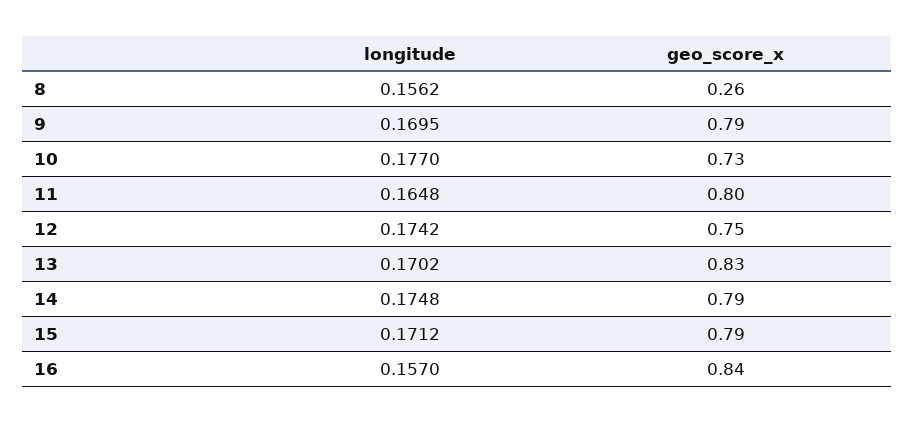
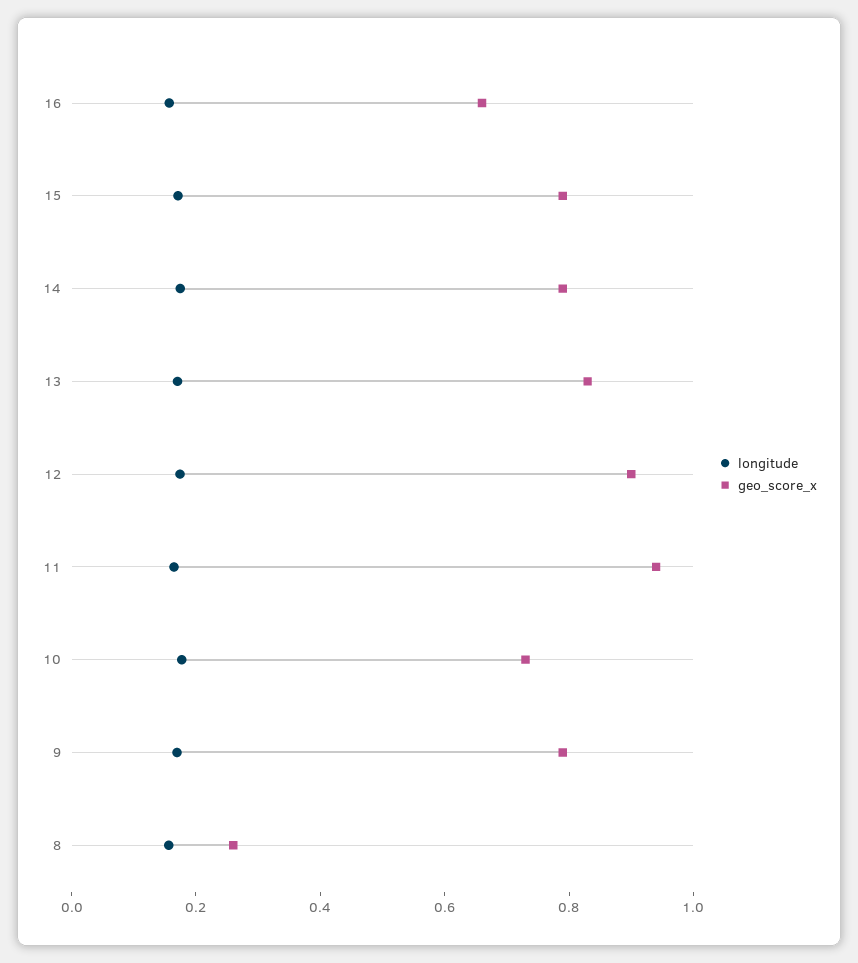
  {
    "longitude": {
      "8": 0.1562,
      "9": 0.1695,
      "10": 0.177,
      "11": 0.1648,
      "12": 0.1742,
      "13": 0.1702,
      "14": 0.1748,
      "15": 0.1712,
      "16": 0.157
    },
    "geo_score_x": {
      "8": 0.26,
      "9": 0.79,
      "10": 0.73,
-     "11": 0.8,
+     "11": 0.95,
-     "12": 0.75,
+     "12": 0.9,
      "13": 0.83,
      "14": 0.79,
      "15": 0.79,
-     "16": 0.84
+     "16": 0.65
    }
  }

